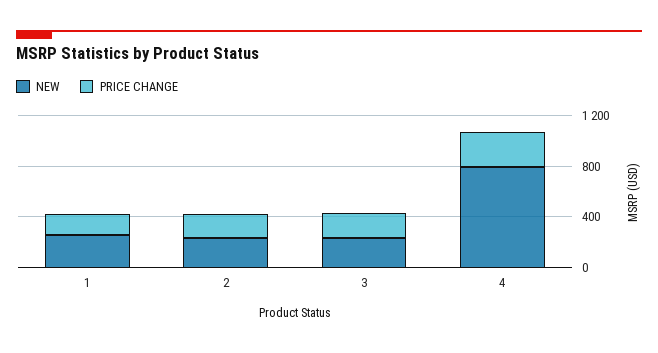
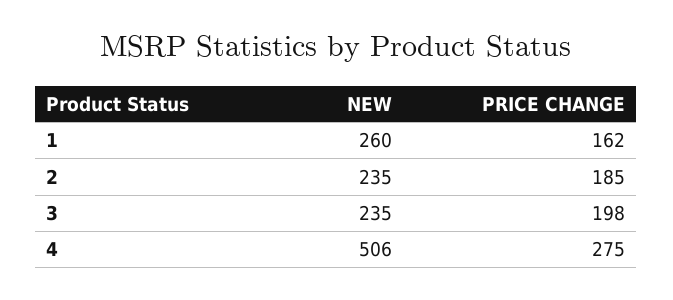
  {
    "NEW": {
      "1": 260,
      "2": 235,
      "3": 235,
-     "4": 800
+     "4": 506
    },
    "PRICE CHANGE": {
      "1": 162,
      "2": 185,
      "3": 198,
      "4": 275
    }
  }

